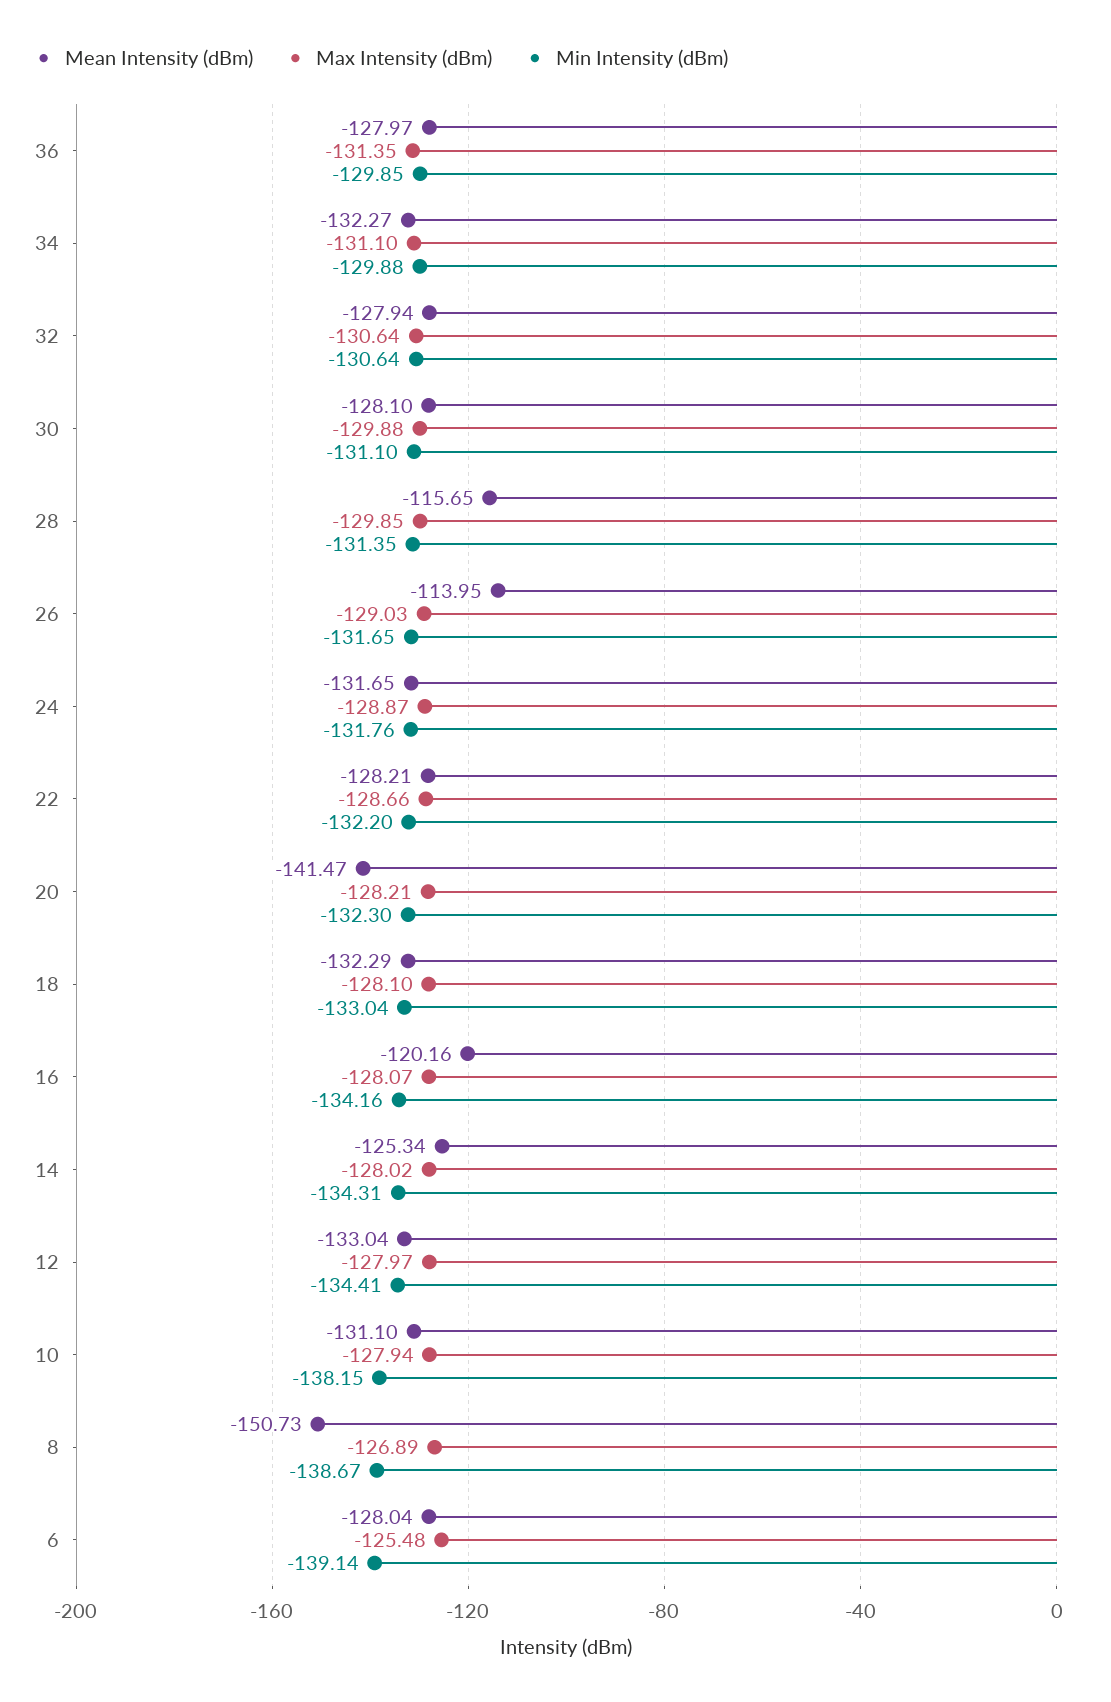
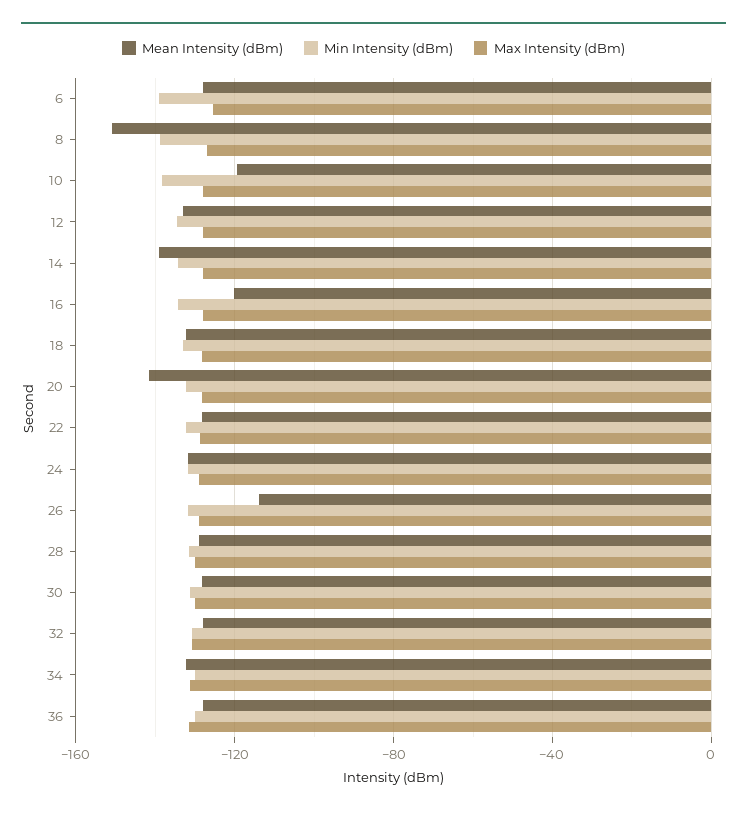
  {
    "Mean Intensity (dBm)": {
      "36": -127.97,
      "34": -132.27,
      "32": -127.94,
      "30": -128.1,
-     "28": -115.65,
+     "28": -130,
      "26": -113.95,
      "24": -131.65,
      "22": -128.21,
      "20": -141.47,
      "18": -132.29,
      "16": -120.16,
-     "14": -125.34,
+     "14": -140,
      "12": -133.04,
-     "10": -131.1,
+     "10": -120,
      "8": -150.73,
      "6": -128.04
    },
    "Max Intensity (dBm)": {
      "36": -131.35,
      "34": -131.1,
      "32": -130.64,
      "30": -129.88,
      "28": -129.85,
      "26": -129.03,
      "24": -128.87,
      "22": -128.66,
      "20": -128.21,
      "18": -128.1,
      "16": -128.07,
      "14": -128.02,
      "12": -127.97,
      "10": -127.94,
      "8": -126.89,
      "6": -125.48
    },
    "Min Intensity (dBm)": {
      "36": -129.85,
      "34": -129.88,
      "32": -130.64,
      "30": -131.1,
      "28": -131.35,
      "26": -131.65,
      "24": -131.76,
      "22": -132.2,
      "20": -132.3,
      "18": -133.04,
      "16": -134.16,
      "14": -134.31,
      "12": -134.41,
      "10": -138.15,
      "8": -138.67,
      "6": -139.14
    }
  }

